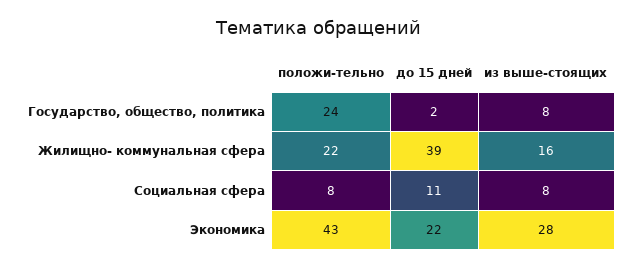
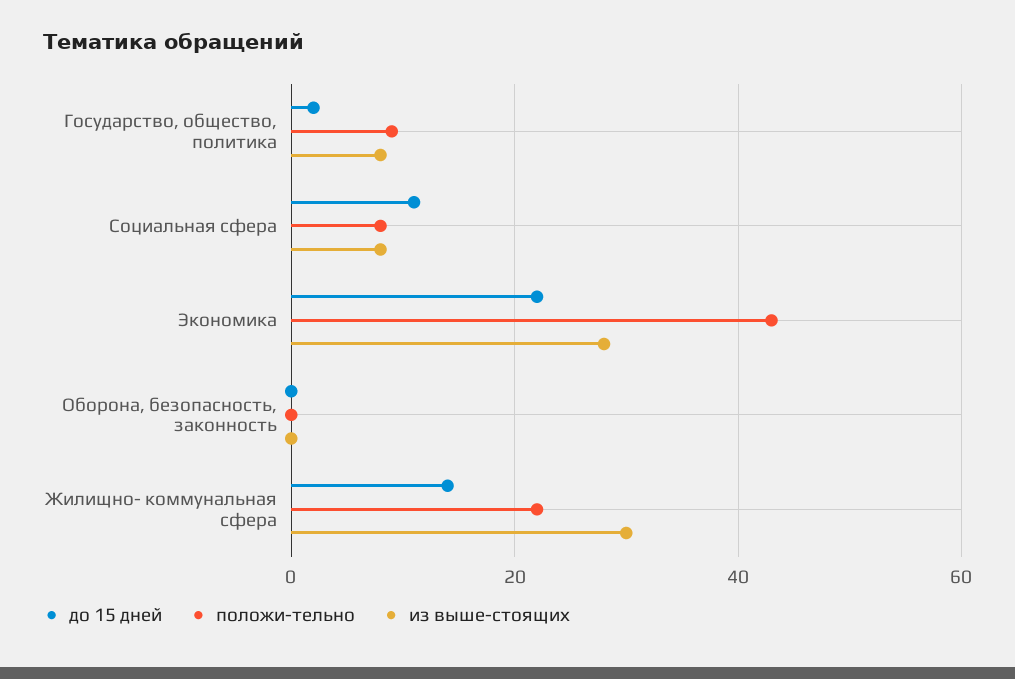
  {
    "положи-тельно": {
-     "Государство, общество, политика": 24,
+     "Государство, общество, политика": 10,
      "Жилищно- коммунальная сфера": 22,
      "Социальная сфера": 8,
-     "Экономика": 43
+     "Экономика": 43,
+     "Оборона, безопасность, законность": 0
    },
    "до 15 дней": {
      "Государство, общество, политика": 2,
-     "Жилищно- коммунальная сфера": 39,
+     "Жилищно- коммунальная сфера": 15,
      "Социальная сфера": 11,
-     "Экономика": 22
+     "Экономика": 22,
+     "Оборона, безопасность, законность": 0
    },
    "из выше-стоящих": {
      "Государство, общество, политика": 8,
-     "Жилищно- коммунальная сфера": 16,
+     "Жилищно- коммунальная сфера": 30,
      "Социальная сфера": 8,
-     "Экономика": 28
+     "Экономика": 28,
+     "Оборона, безопасность, законность": 0
    }
  }

